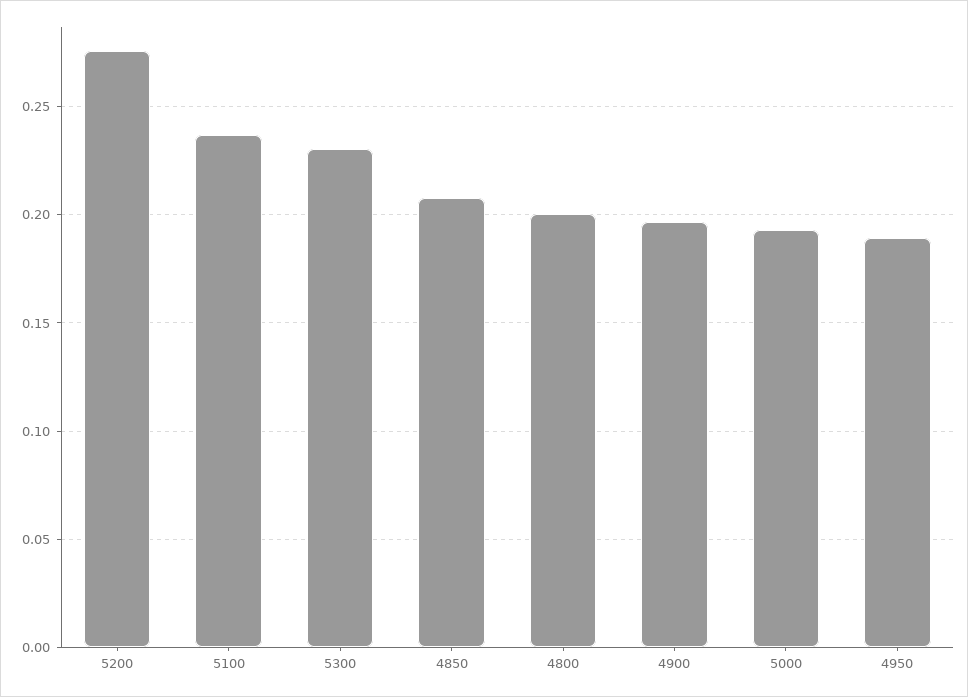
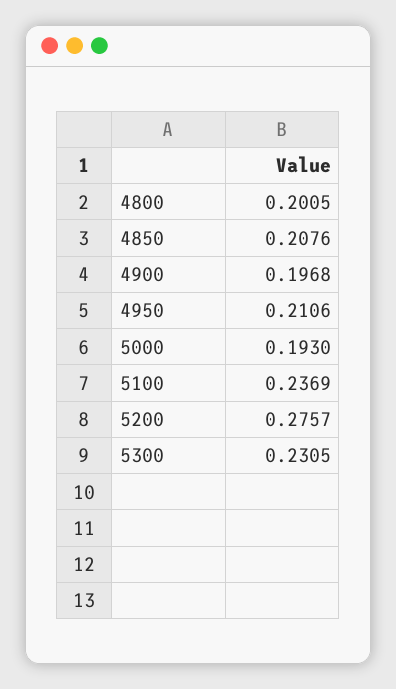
  {
    "5200": 0.2757,
    "5100": 0.2369,
    "5300": 0.2305,
    "4850": 0.2076,
    "4800": 0.2005,
    "4900": 0.1968,
    "5000": 0.193,
-   "4950": 0.19
+   "4950": 0.2106
  }

